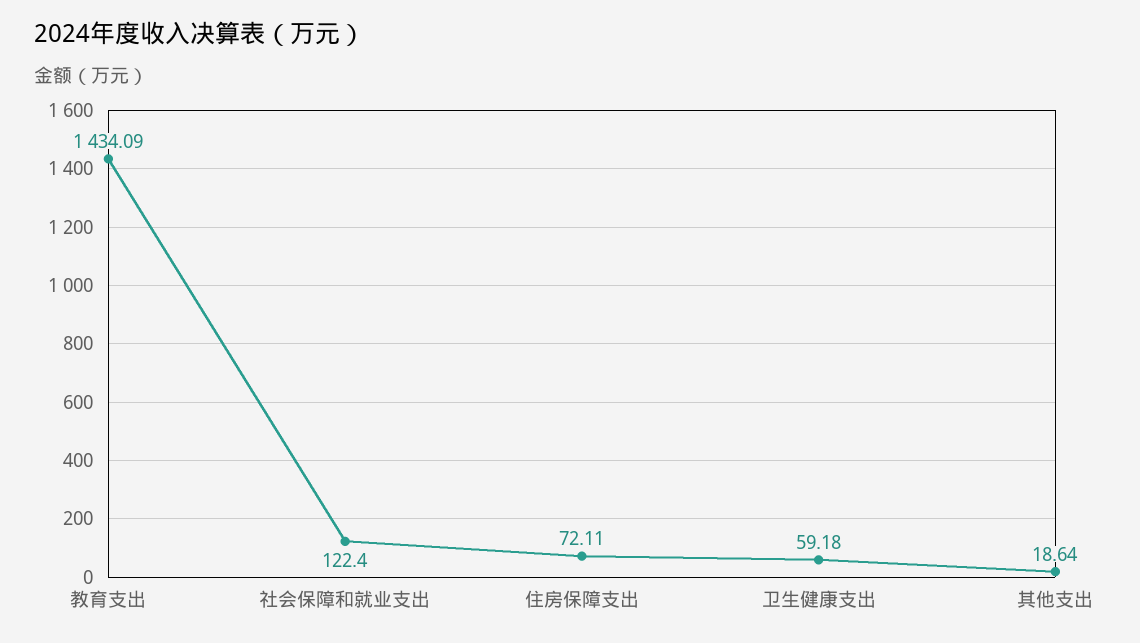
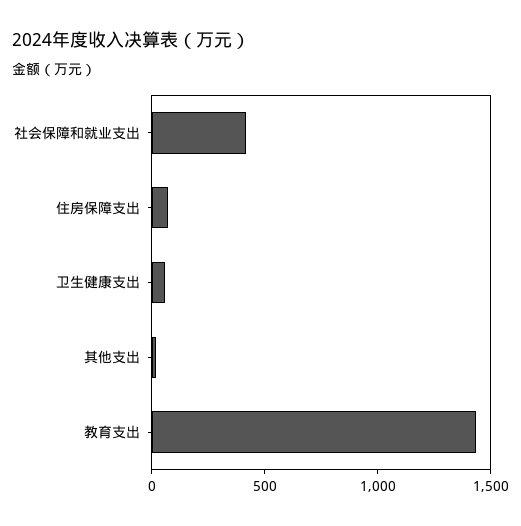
  {
    "教育支出": 1434.09,
-   "社会保障和就业支出": 122.4,
+   "社会保障和就业支出": 400,
    "住房保障支出": 72.11,
    "卫生健康支出": 59.18,
    "其他支出": 18.64
  }

